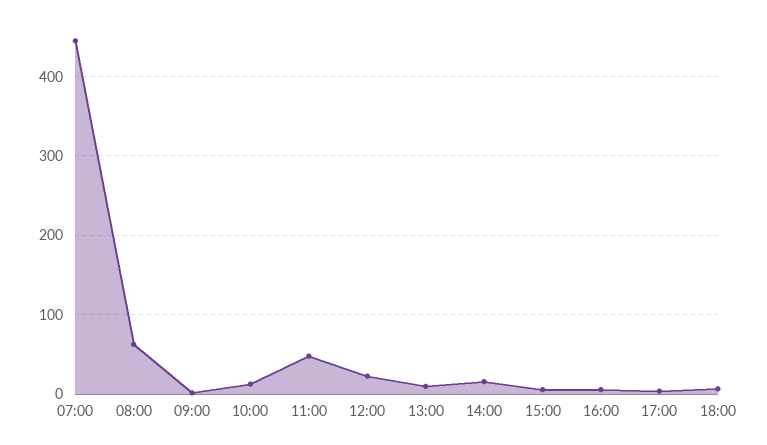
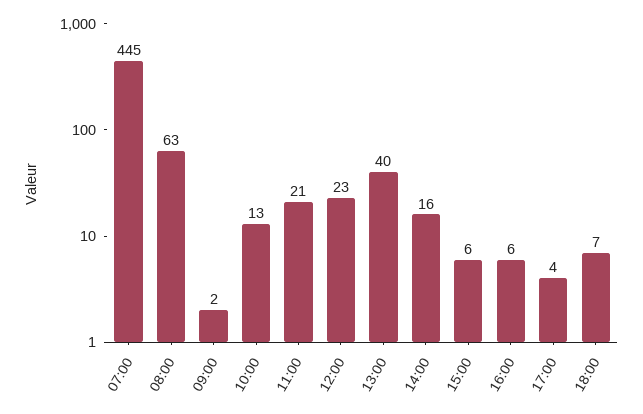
  {
    "07:00": 445,
    "08:00": 63,
    "09:00": 2,
    "10:00": 13,
-   "11:00": 50,
+   "11:00": 21,
    "12:00": 23,
-   "13:00": 10,
+   "13:00": 40,
    "14:00": 16,
    "15:00": 6,
    "16:00": 6,
    "17:00": 4,
    "18:00": 7
  }

